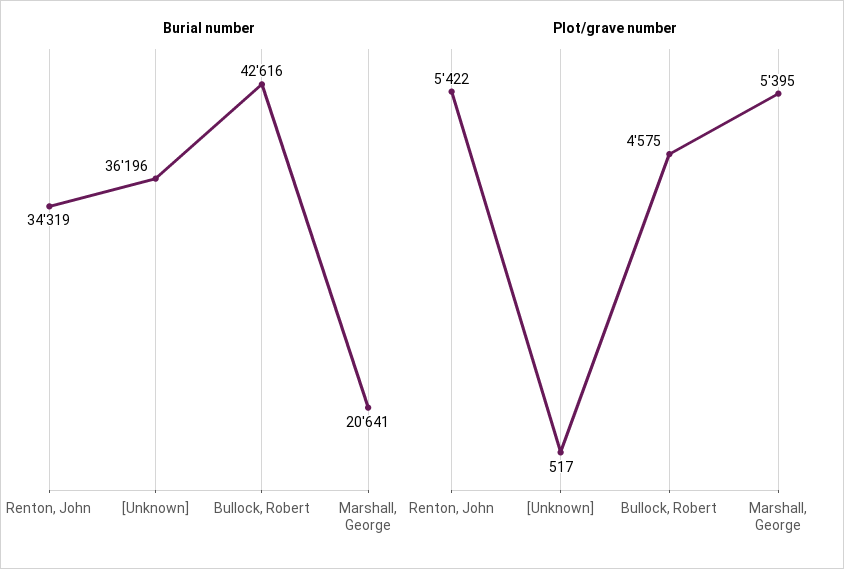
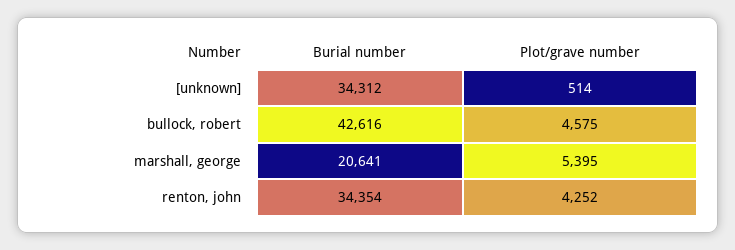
  {
    "Burial number": {
-     "Renton, John": 34319,
+     "Renton, John": 34354,
-     "[Unknown]": 36196,
+     "[Unknown]": 34312,
      "Bullock, Robert": 42616,
      "Marshall, George": 20641
    },
    "Plot/grave number": {
-     "Renton, John": 5422,
+     "Renton, John": 4252,
-     "[Unknown]": 517,
+     "[Unknown]": 514,
      "Bullock, Robert": 4575,
      "Marshall, George": 5395
    }
  }

